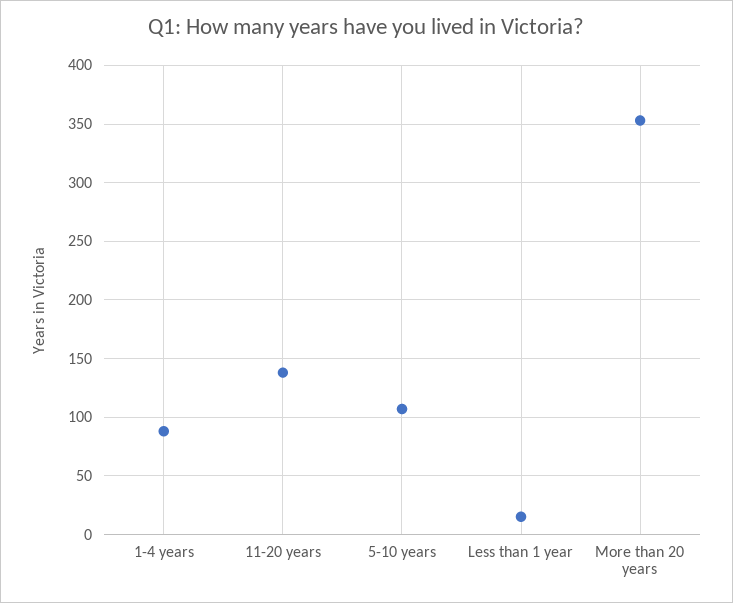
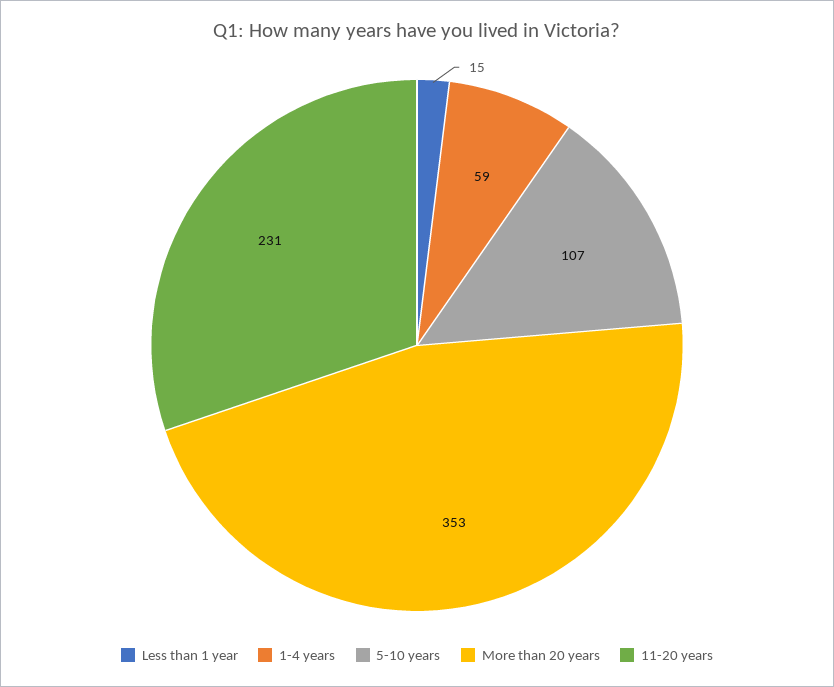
  {
-   "1-4 years": 90,
+   "1-4 years": 59,
-   "11-20 years": 140,
+   "11-20 years": 231,
    "5-10 years": 107,
    "Less than 1 year": 15,
    "More than 20 years": 353
  }

